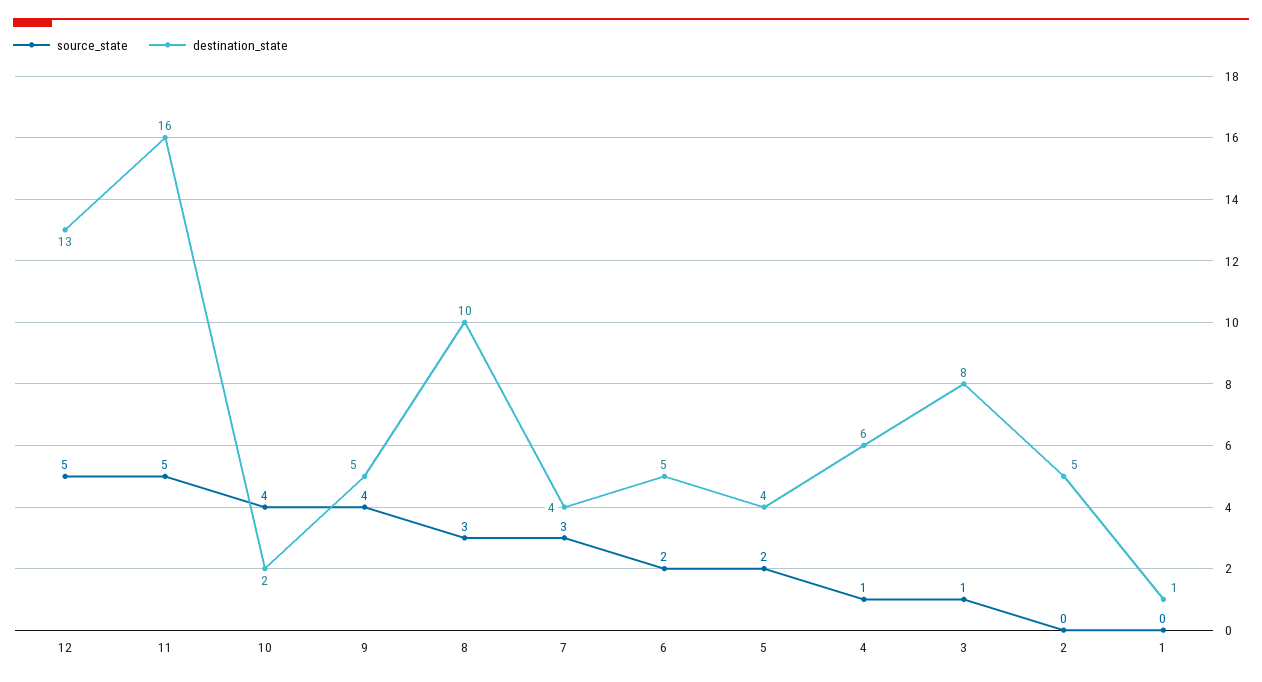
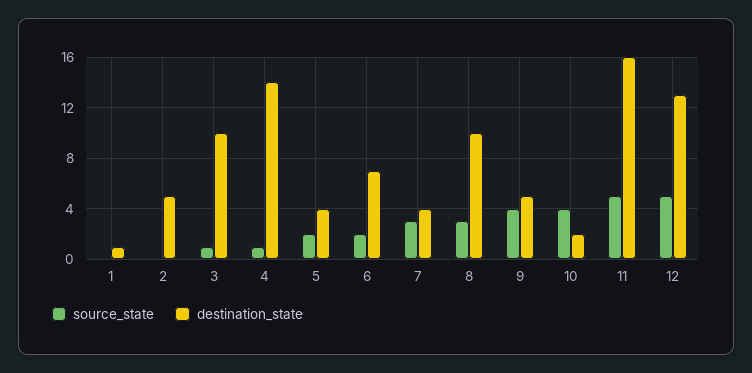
  {
    "source_state": {
      "12": 5,
      "11": 5,
      "10": 4,
      "9": 4,
      "8": 3,
      "7": 3,
      "6": 2,
      "5": 2,
      "4": 1,
      "3": 1,
      "2": 0,
      "1": 0
    },
    "destination_state": {
      "12": 13,
      "11": 16,
      "10": 2,
      "9": 5,
      "8": 10,
      "7": 4,
-     "6": 5,
+     "6": 7,
      "5": 4,
-     "4": 6,
+     "4": 14,
-     "3": 8,
+     "3": 10,
      "2": 5,
      "1": 1
    }
  }

